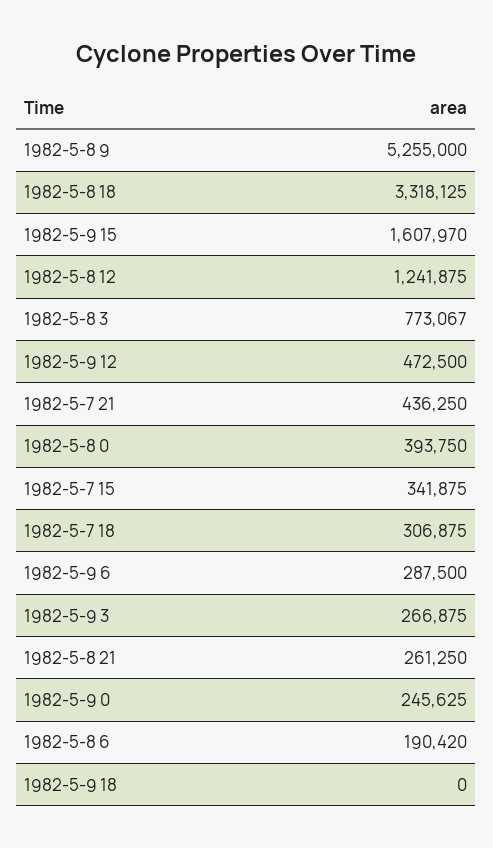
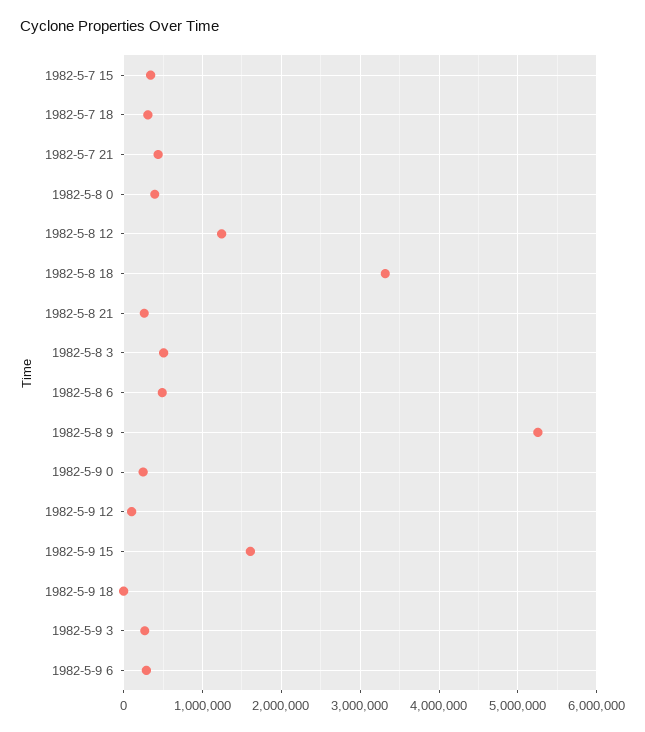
  {
    "1982-5-8 9": 5255000,
    "1982-5-8 18": 3318125,
    "1982-5-9 15": 1607970,
    "1982-5-8 12": 1241875,
-   "1982-5-8 3": 773067,
+   "1982-5-8 3": 500000,
-   "1982-5-9 12": 472500,
+   "1982-5-9 12": 100000,
    "1982-5-7 21": 436250,
    "1982-5-8 0": 393750,
    "1982-5-7 15": 341875,
    "1982-5-7 18": 306875,
    "1982-5-9 6": 287500,
    "1982-5-9 3": 266875,
    "1982-5-8 21": 261250,
    "1982-5-9 0": 245625,
-   "1982-5-8 6": 190420,
+   "1982-5-8 6": 500000,
    "1982-5-9 18": 0
  }

